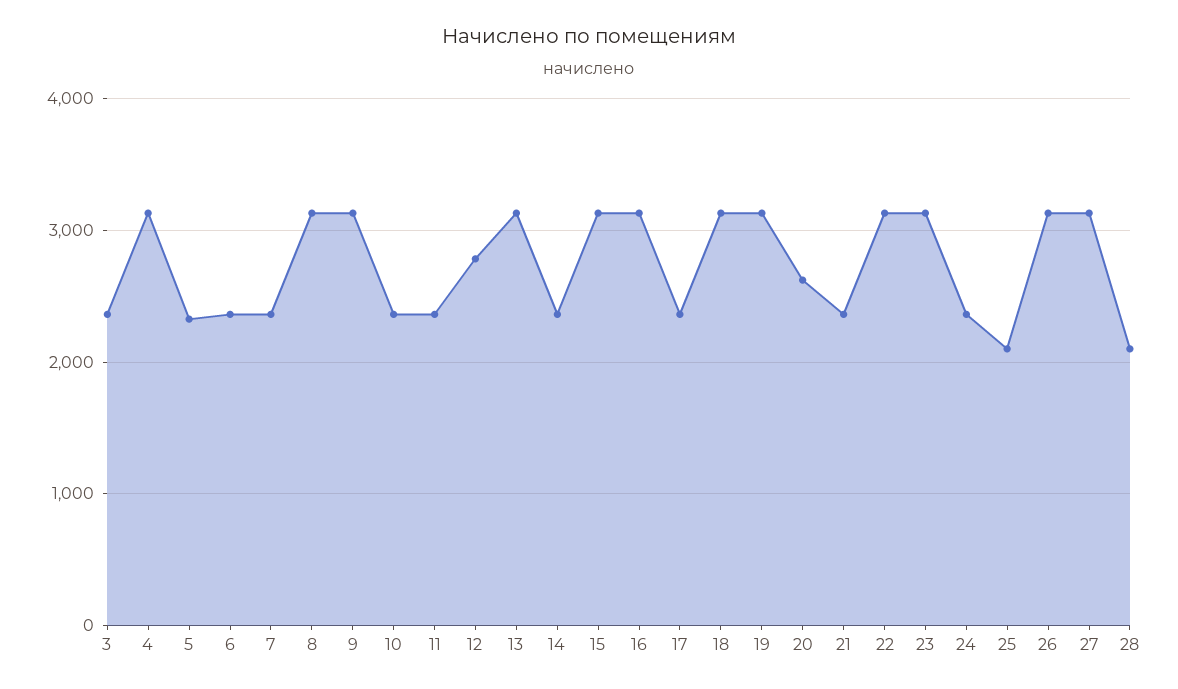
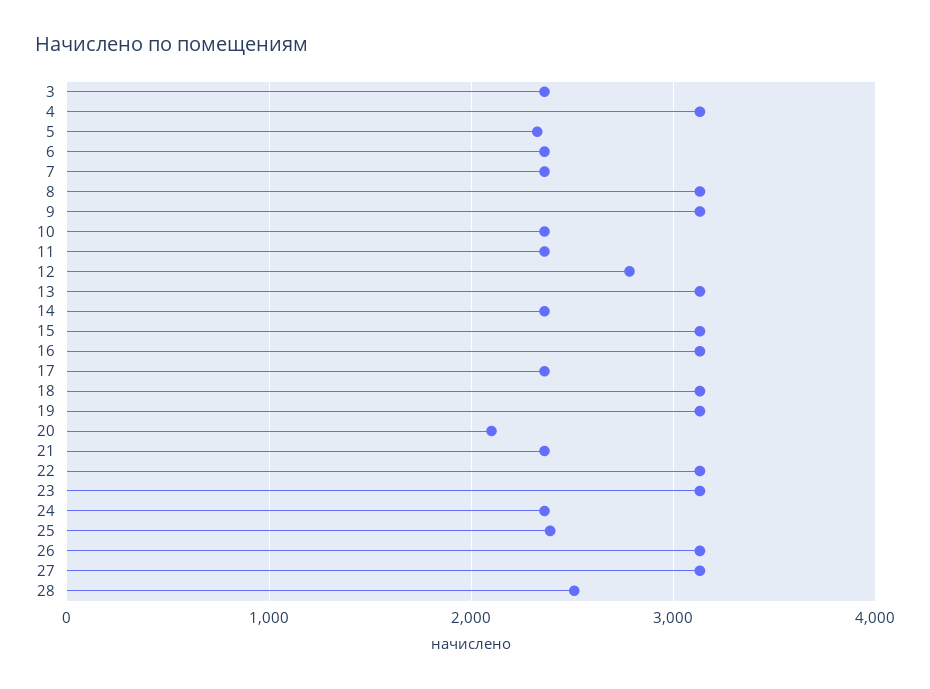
  {
    "3": 2400,
    "4": 3100,
    "5": 2300,
    "6": 2400,
    "7": 2400,
    "8": 3100,
    "9": 3100,
    "10": 2400,
    "11": 2400,
    "12": 2800,
    "13": 3100,
    "14": 2400,
    "15": 3100,
    "16": 3100,
    "17": 2400,
    "18": 3100,
    "19": 3100,
-   "20": 2600,
+   "20": 2100,
    "21": 2400,
    "22": 3100,
    "23": 3100,
    "24": 2400,
-   "25": 2100,
+   "25": 2400,
    "26": 3100,
    "27": 3100,
-   "28": 2100
+   "28": 2500
  }

